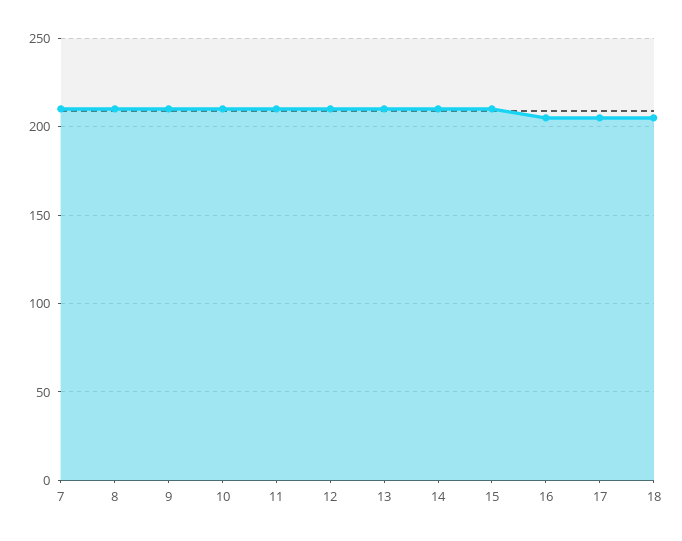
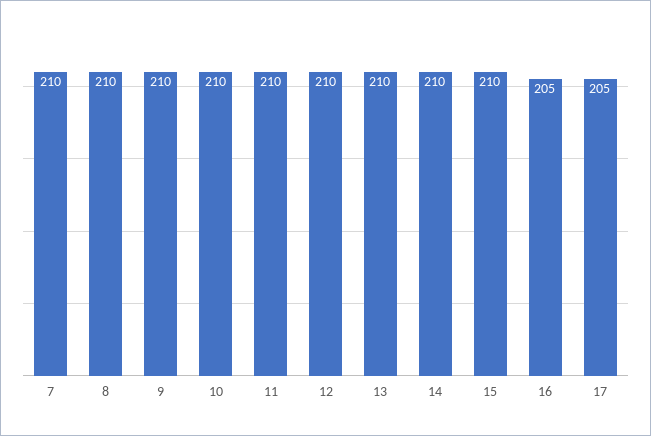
  {
    "7": 210,
    "8": 210,
    "9": 210,
    "10": 210,
    "11": 210,
    "12": 210,
    "13": 210,
    "14": 210,
    "15": 210,
    "16": 205,
-   "17": 205,
+   "17": 205
-   "18": 205
  }

